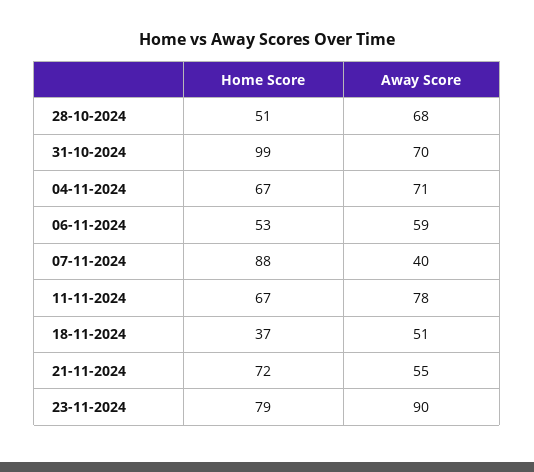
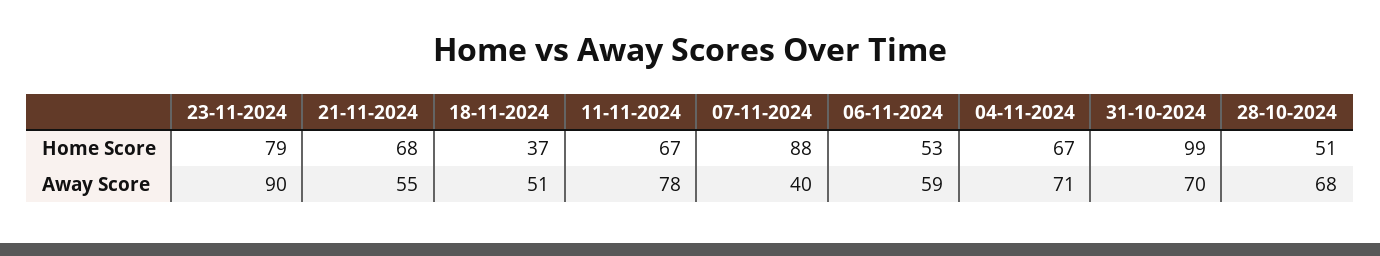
  {
    "Home Score": {
      "28-10-2024": 51,
      "31-10-2024": 99,
      "04-11-2024": 67,
      "06-11-2024": 53,
      "07-11-2024": 88,
      "11-11-2024": 67,
      "18-11-2024": 37,
-     "21-11-2024": 72,
+     "21-11-2024": 68,
      "23-11-2024": 79
    },
    "Away Score": {
      "28-10-2024": 68,
      "31-10-2024": 70,
      "04-11-2024": 71,
      "06-11-2024": 59,
      "07-11-2024": 40,
      "11-11-2024": 78,
      "18-11-2024": 51,
      "21-11-2024": 55,
      "23-11-2024": 90
    }
  }

